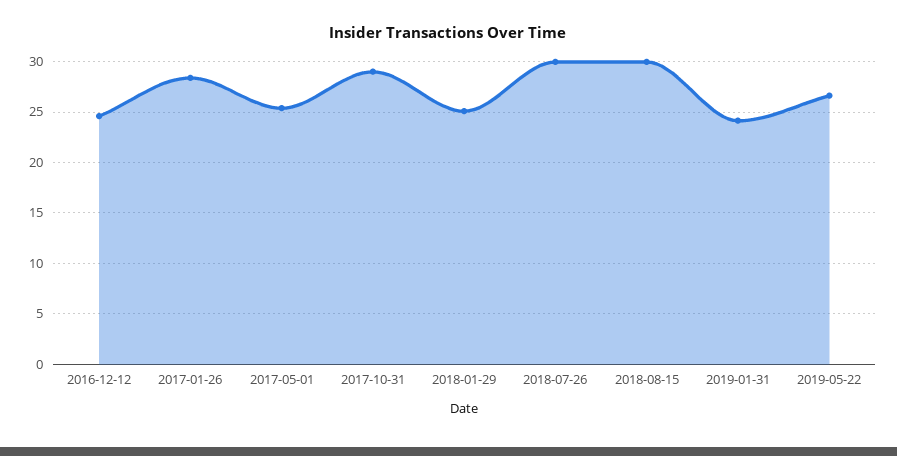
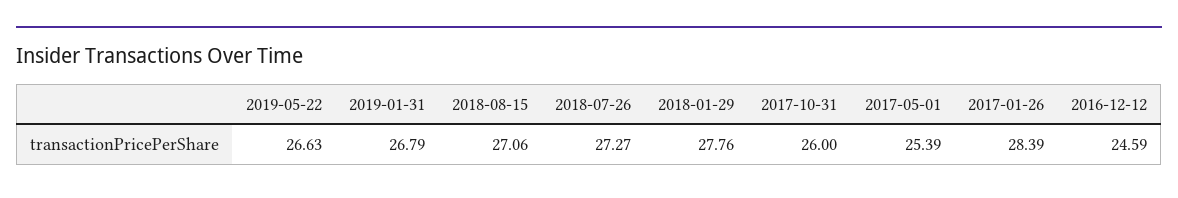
  {
    "2016-12-12": 24.59,
    "2017-01-26": 28.39,
    "2017-05-01": 25.39,
-   "2017-10-31": 29,
+   "2017-10-31": 26,
-   "2018-01-29": 25,
+   "2018-01-29": 27.76,
-   "2018-07-26": 30,
+   "2018-07-26": 27.27,
-   "2018-08-15": 30,
+   "2018-08-15": 27.06,
-   "2019-01-31": 24,
+   "2019-01-31": 26.79,
    "2019-05-22": 26.63
  }

